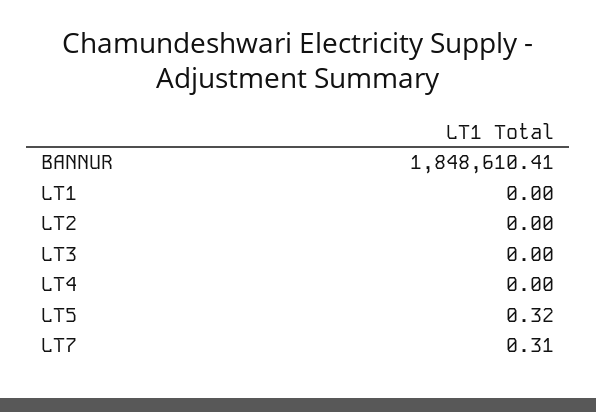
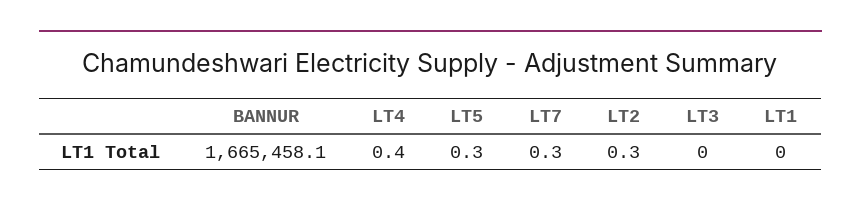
  {
-   "BANNUR": 1848610.41,
+   "BANNUR": 1665458.1,
    "LT1": 0,
-   "LT2": 0,
+   "LT2": 0.3,
    "LT3": 0,
-   "LT4": 0,
+   "LT4": 0.4,
    "LT5": 0.32,
    "LT7": 0.31
  }

